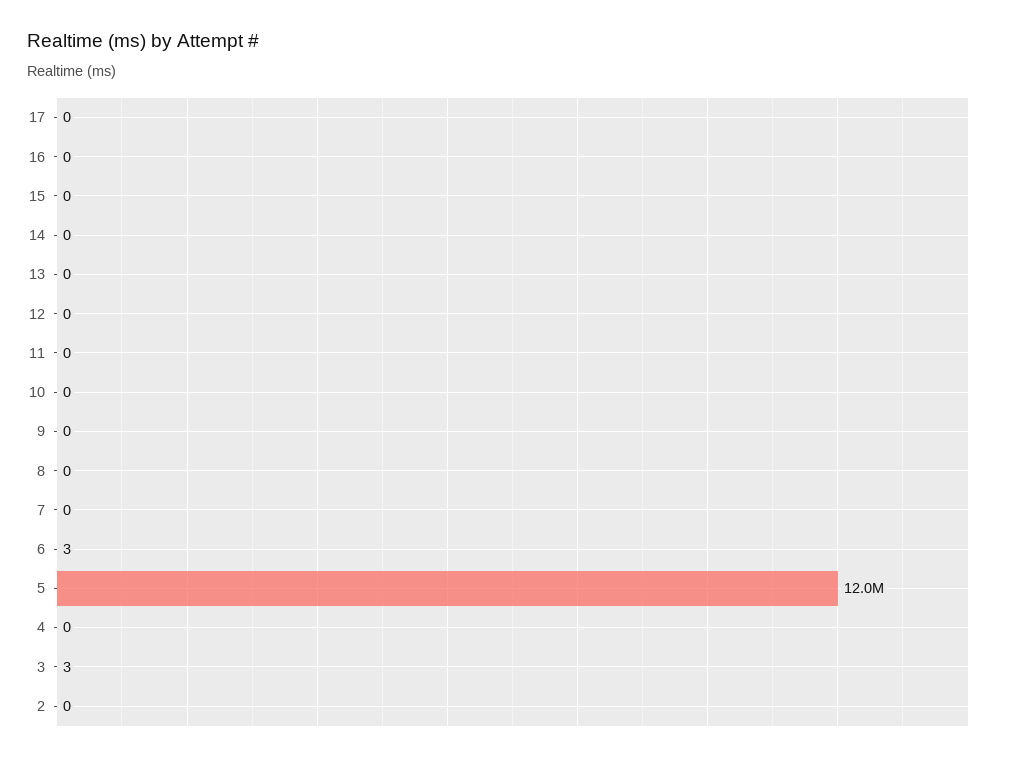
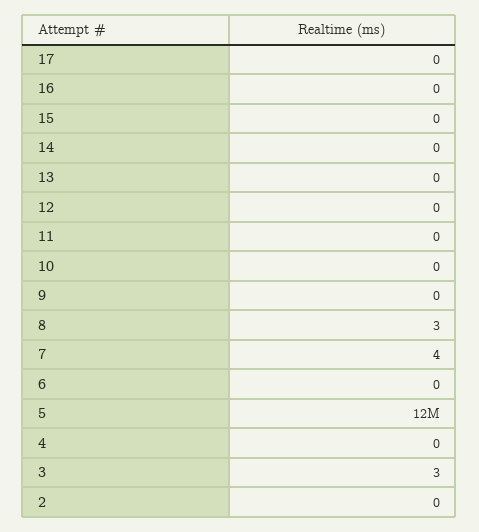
  {
    "17": 0,
    "16": 0,
    "15": 0,
    "14": 0,
    "13": 0,
    "12": 0,
    "11": 0,
    "10": 0,
    "9": 0,
-   "8": 0,
+   "8": 3,
-   "7": 0,
+   "7": 4,
-   "6": 3,
+   "6": 0,
    "5": 12000000,
    "4": 0,
    "3": 3,
    "2": 0
  }

